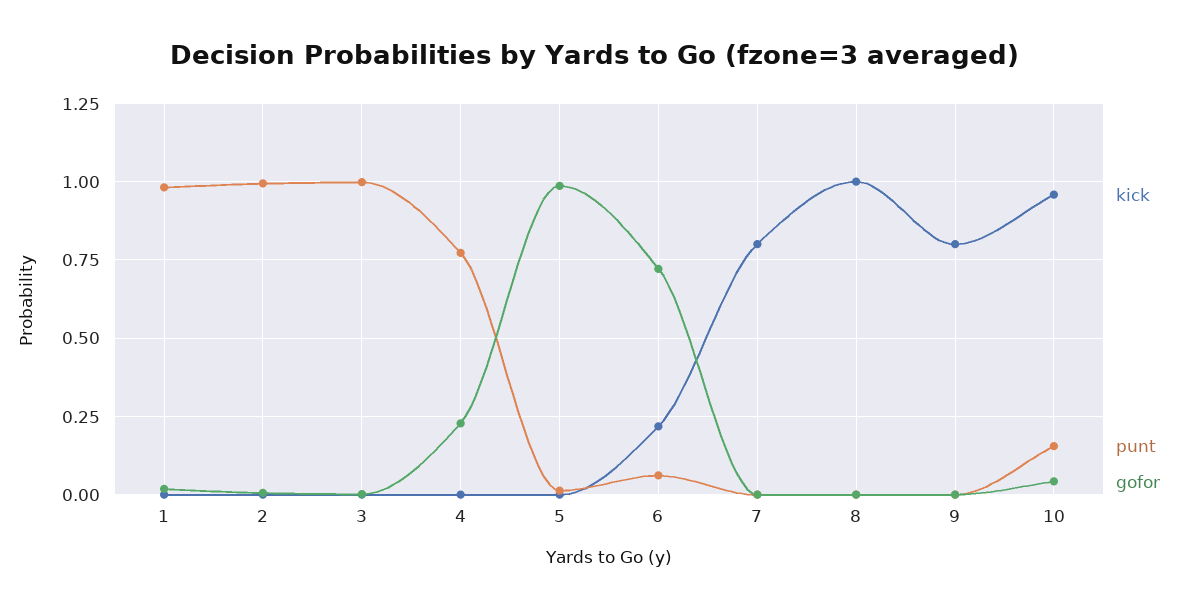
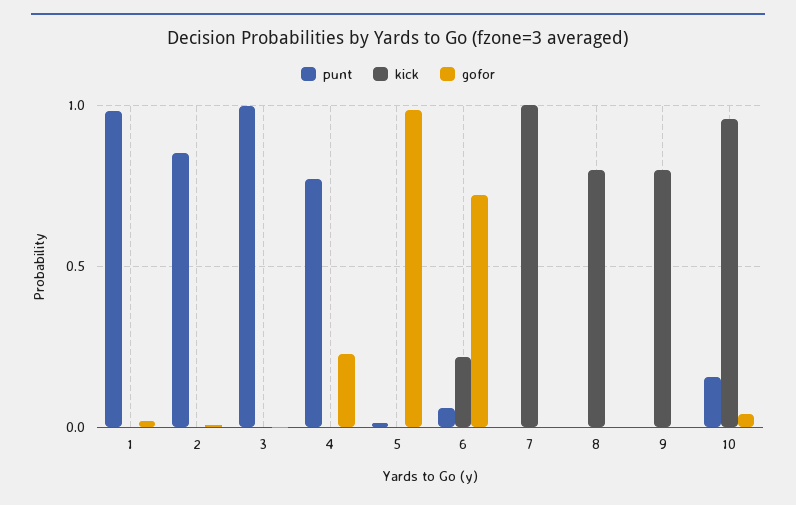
  {
    "kick": {
      "1": 0,
      "2": 0,
      "3": 0,
      "4": 0,
      "5": 0,
      "6": 0.225,
-     "7": 0.8,
+     "7": 1,
-     "8": 1,
+     "8": 0.8,
      "9": 0.8,
      "10": 0.95
    },
    "punt": {
      "1": 0.975,
-     "2": 1,
+     "2": 0.85,
      "3": 1,
      "4": 0.775,
      "5": 0.025,
      "6": 0.05,
      "7": 0,
      "8": 0,
      "9": 0,
      "10": 0.15
    },
    "gofor": {
      "1": 0.025,
      "2": 0,
      "3": 0,
      "4": 0.225,
      "5": 0.975,
      "6": 0.725,
      "7": 0,
      "8": 0,
      "9": 0,
      "10": 0.05
    }
  }

